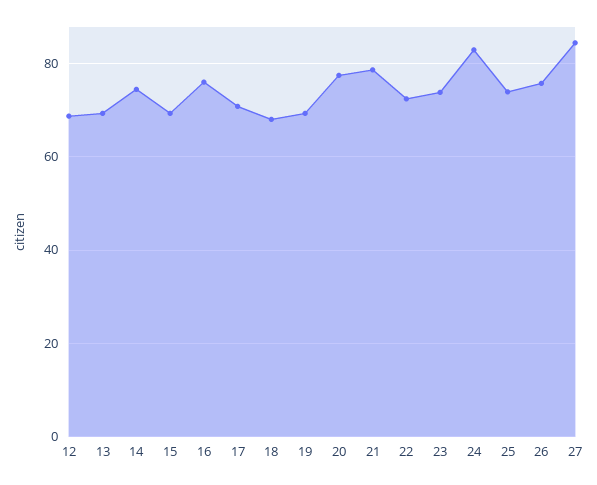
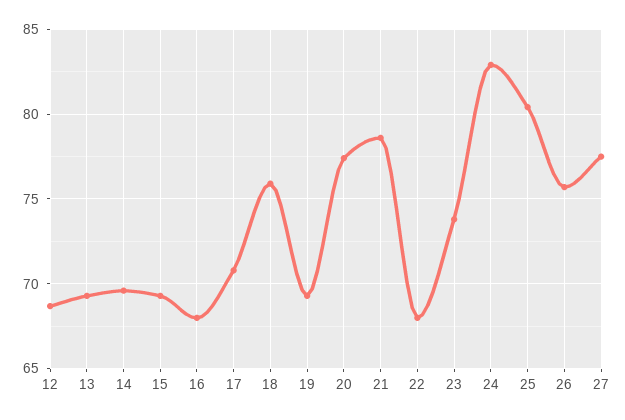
  {
    "12": 68.5,
    "13": 69.5,
-   "14": 74,
+   "14": 69.5,
    "15": 69.5,
-   "16": 76,
+   "16": 68,
    "17": 71,
-   "18": 68,
+   "18": 76,
    "19": 69.5,
    "20": 77.5,
    "21": 78.5,
-   "22": 72,
+   "22": 68,
    "23": 74,
    "24": 83,
-   "25": 74,
+   "25": 80.5,
    "26": 75.5,
-   "27": 84
+   "27": 77.5
  }

